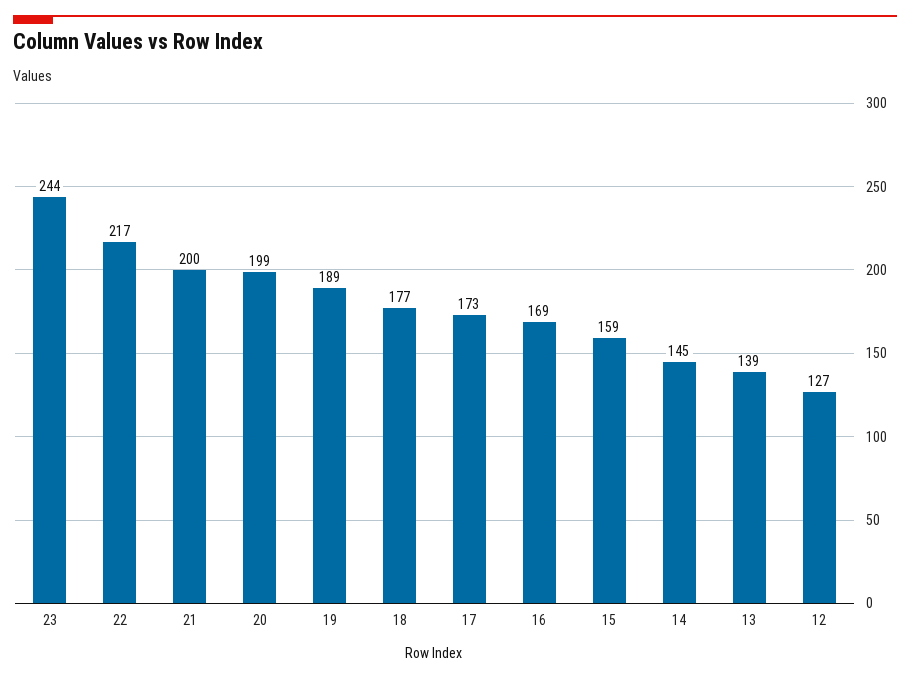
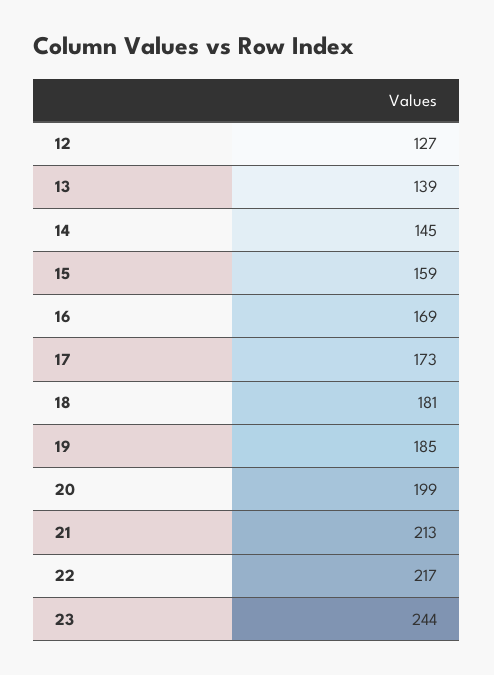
  {
    "23": 244,
    "22": 217,
-   "21": 200,
+   "21": 213,
    "20": 199,
-   "19": 189,
+   "19": 185,
-   "18": 177,
+   "18": 181,
    "17": 173,
    "16": 169,
    "15": 159,
    "14": 145,
    "13": 139,
    "12": 127
  }

